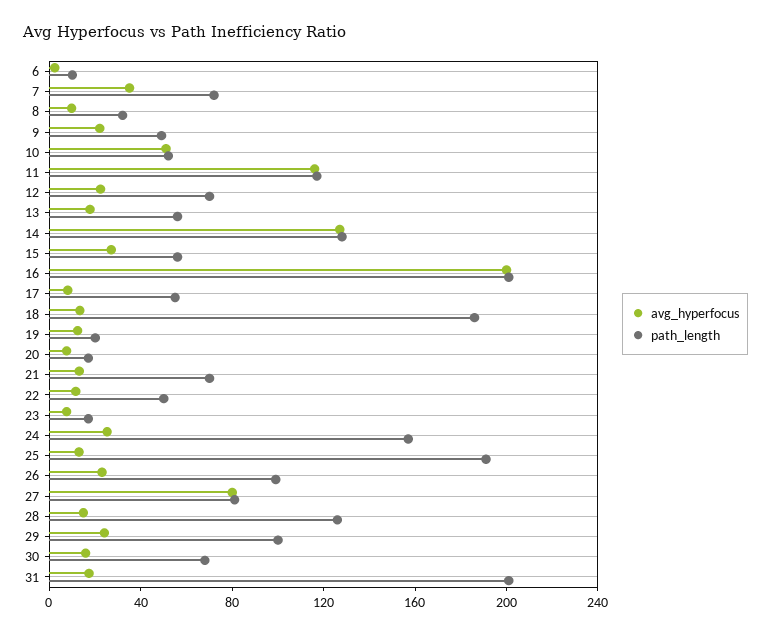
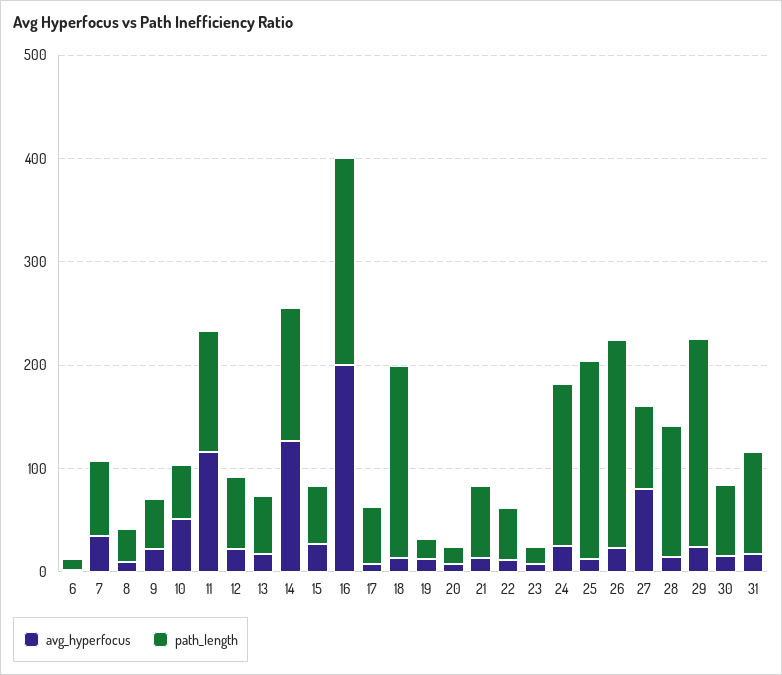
  {
    "avg_hyperfocus": {
      "6": 0,
      "7": 40,
      "8": 10,
      "9": 20,
      "10": 50,
      "11": 120,
      "12": 20,
      "13": 20,
      "14": 130,
      "15": 30,
      "16": 200,
      "17": 10,
      "18": 10,
      "19": 10,
      "20": 10,
      "21": 10,
      "22": 10,
      "23": 10,
      "24": 30,
      "25": 10,
      "26": 20,
      "27": 80,
      "28": 10,
      "29": 20,
      "30": 20,
      "31": 20
    },
    "path_length": {
      "6": 10,
      "7": 70,
      "8": 30,
      "9": 50,
      "10": 50,
      "11": 120,
      "12": 70,
      "13": 60,
      "14": 130,
      "15": 60,
      "16": 200,
      "17": 60,
      "18": 190,
      "19": 20,
      "20": 20,
      "21": 70,
      "22": 50,
      "23": 20,
      "24": 160,
      "25": 190,
-     "26": 100,
+     "26": 200,
      "27": 80,
      "28": 130,
-     "29": 100,
+     "29": 200,
      "30": 70,
-     "31": 200
+     "31": 100
    }
  }

